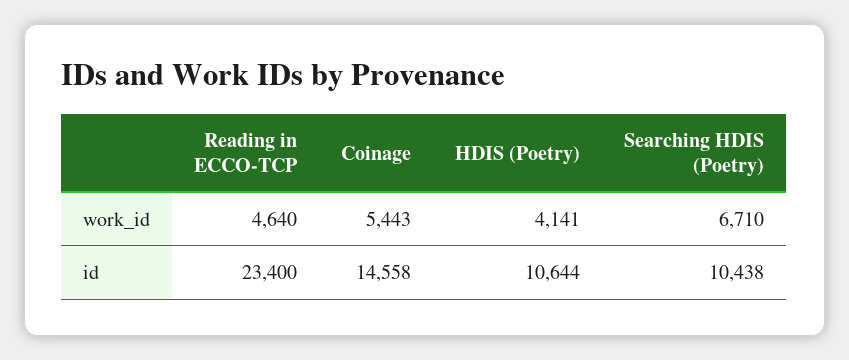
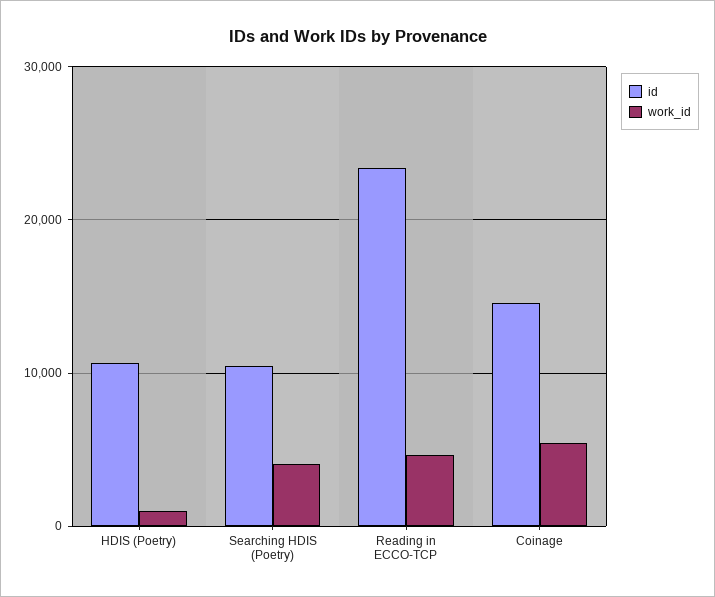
  {
    "work_id": {
      "Reading in ECCO-TCP": 4640,
      "Coinage": 5443,
-     "HDIS (Poetry)": 4141,
+     "HDIS (Poetry)": 1000,
-     "Searching HDIS (Poetry)": 6710
+     "Searching HDIS (Poetry)": 4000
    },
    "id": {
      "Reading in ECCO-TCP": 23400,
      "Coinage": 14558,
      "HDIS (Poetry)": 10644,
      "Searching HDIS (Poetry)": 10438
    }
  }

